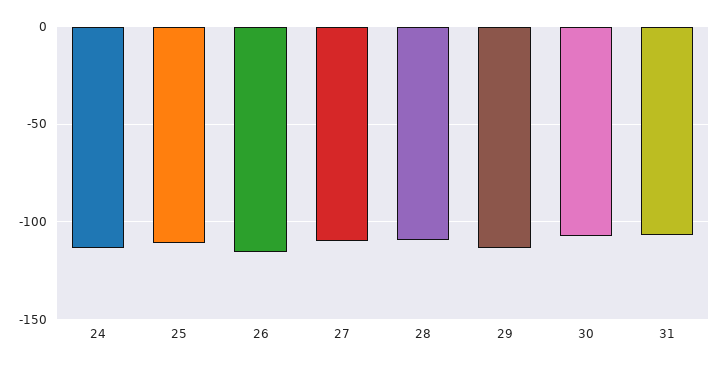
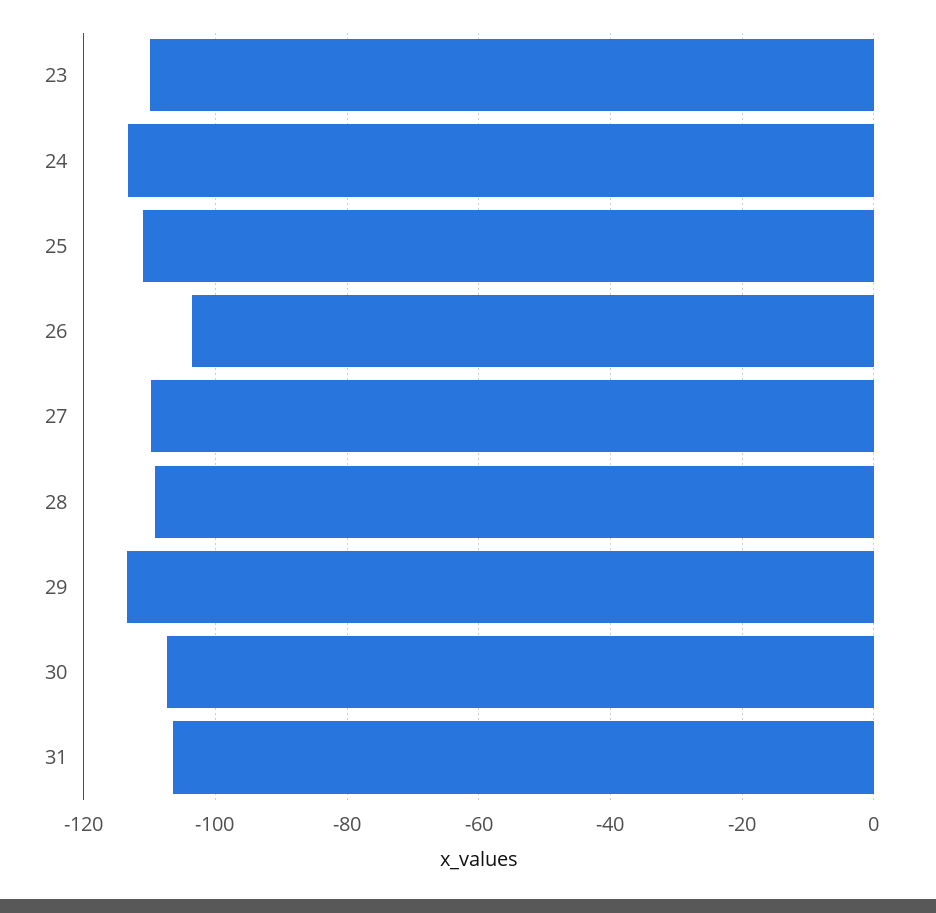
  {
    "24": -114,
    "25": -112,
-   "26": -115,
+   "26": -104,
    "27": -110,
    "28": -110,
    "29": -114,
    "30": -108,
-   "31": -106
+   "31": -106,
+   "23": -110
  }

